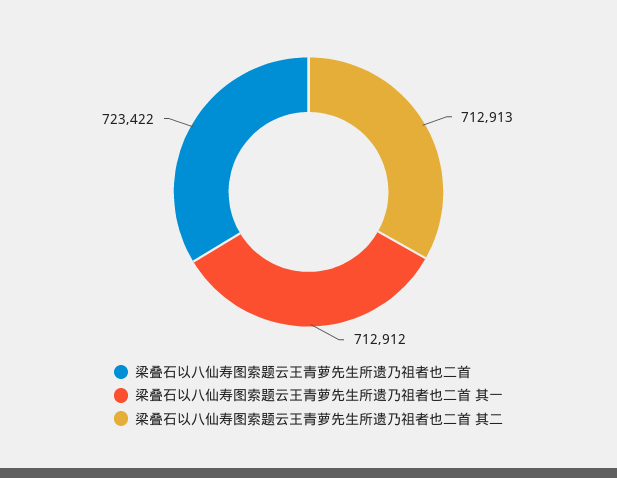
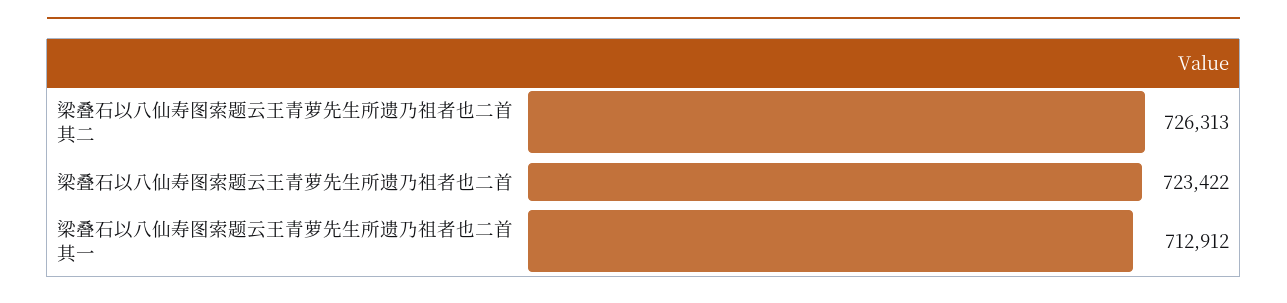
  {
    "梁叠石以八仙寿图索题云王青萝先生所遗乃祖者也二首": 723422,
    "梁叠石以八仙寿图索题云王青萝先生所遗乃祖者也二首 其一": 712912,
-   "梁叠石以八仙寿图索题云王青萝先生所遗乃祖者也二首 其二": 712913
+   "梁叠石以八仙寿图索题云王青萝先生所遗乃祖者也二首 其二": 726313
  }

